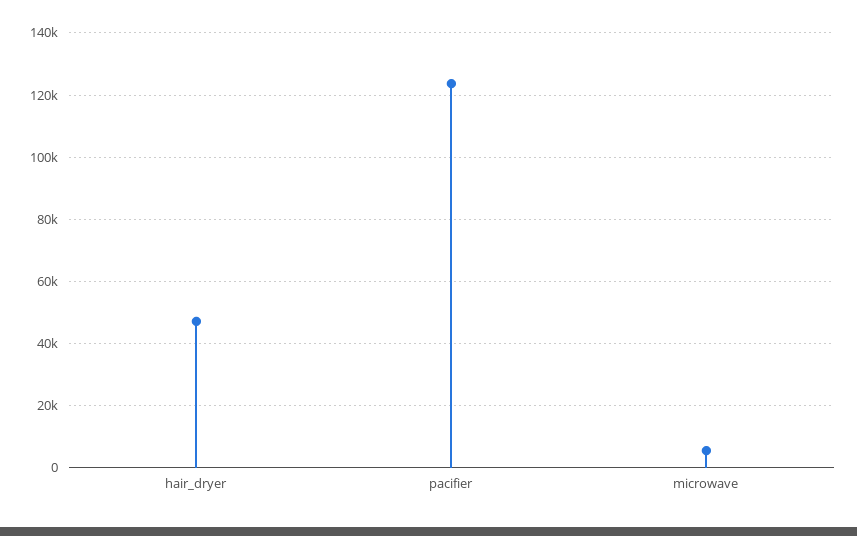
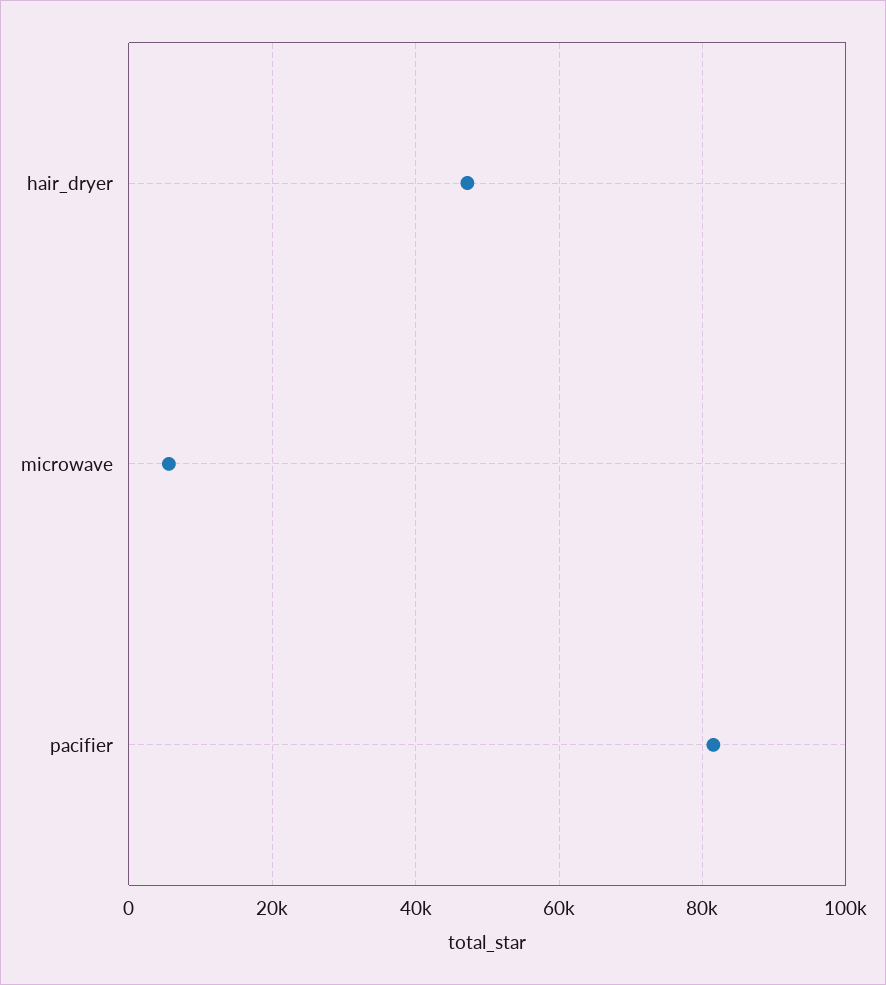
  {
    "hair_dryer": 48000,
-   "pacifier": 124000,
+   "pacifier": 82000,
    "microwave": 6000
  }

